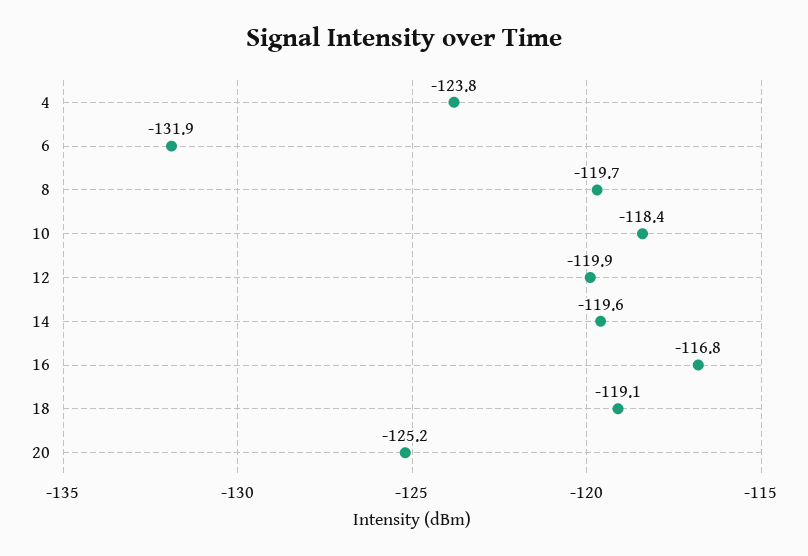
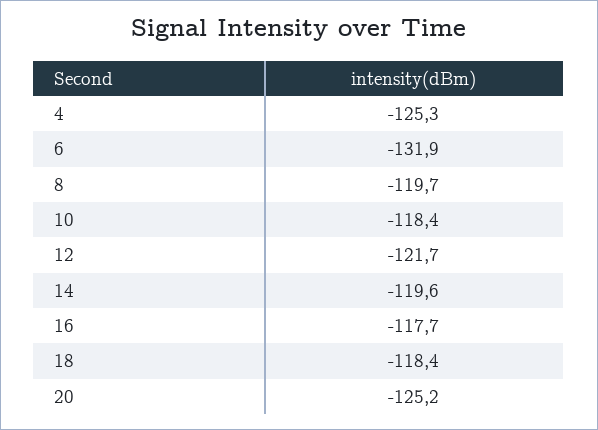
  {
-   "4": -123.8,
+   "4": -125.3,
    "6": -131.9,
    "8": -119.7,
    "10": -118.4,
-   "12": -119.9,
+   "12": -121.7,
    "14": -119.6,
-   "16": -116.8,
+   "16": -117.7,
-   "18": -119.1,
+   "18": -118.4,
    "20": -125.2
  }

